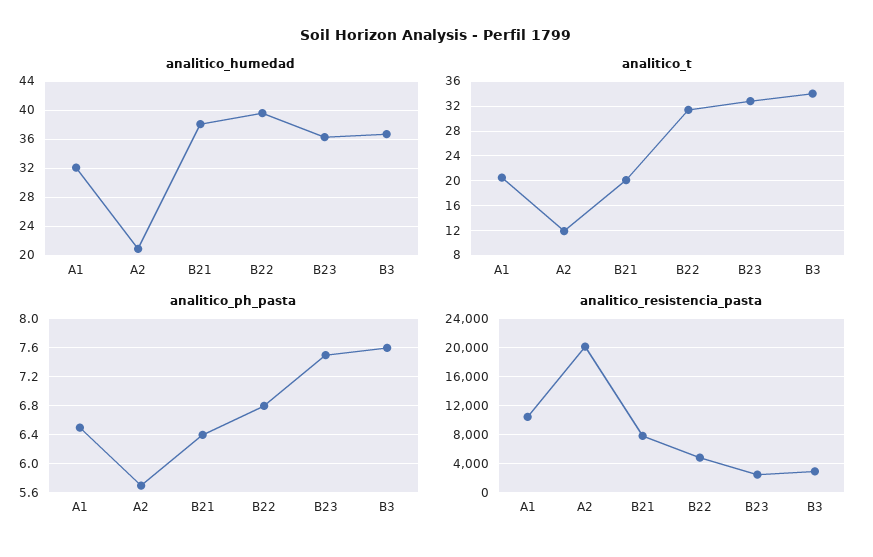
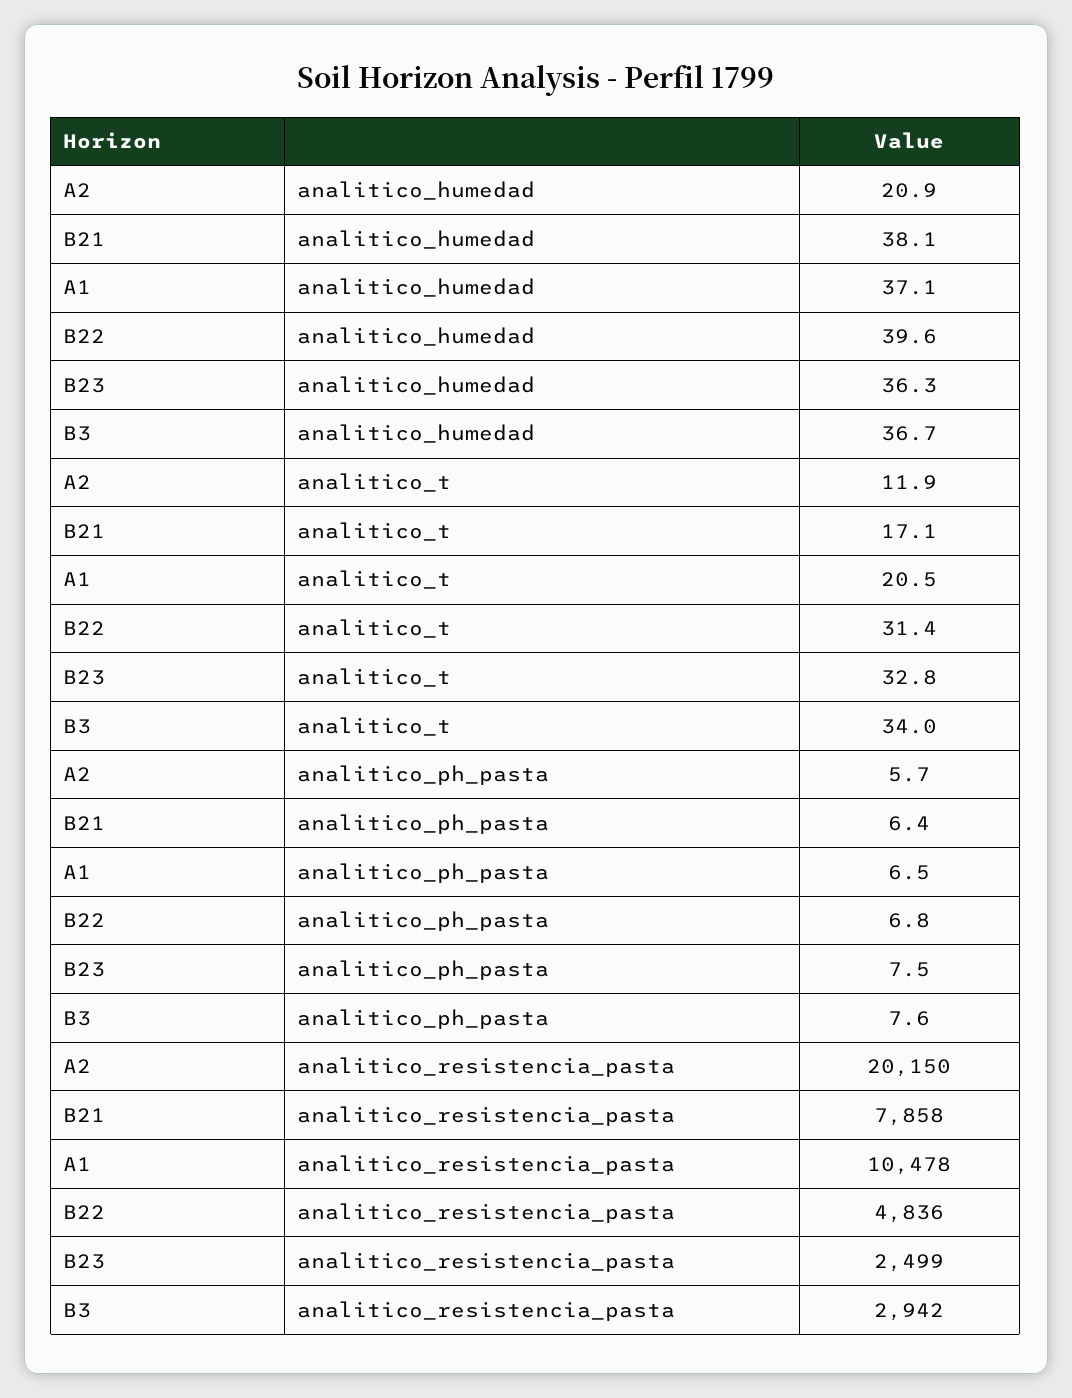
  {
    "analitico_humedad": {
-     "A1": 32,
+     "A1": 37.1,
      "A2": 20.9,
      "B21": 38.1,
      "B22": 39.6,
      "B23": 36.3,
      "B3": 36.7
    },
    "analitico_t": {
      "A1": 20.5,
      "A2": 11.9,
-     "B21": 20,
+     "B21": 17.1,
      "B22": 31.4,
      "B23": 32.8,
      "B3": 34
    },
    "analitico_ph_pasta": {
      "A1": 6.5,
      "A2": 5.7,
      "B21": 6.4,
      "B22": 6.8,
      "B23": 7.5,
      "B3": 7.6
    },
    "analitico_resistencia_pasta": {
      "A1": 10478,
      "A2": 20150,
      "B21": 7858,
      "B22": 4836,
      "B23": 2499,
      "B3": 2942
    }
  }

